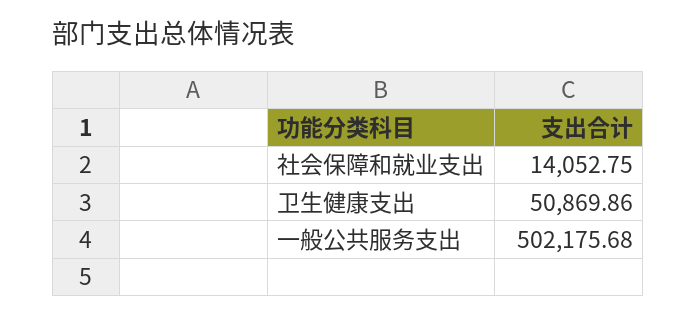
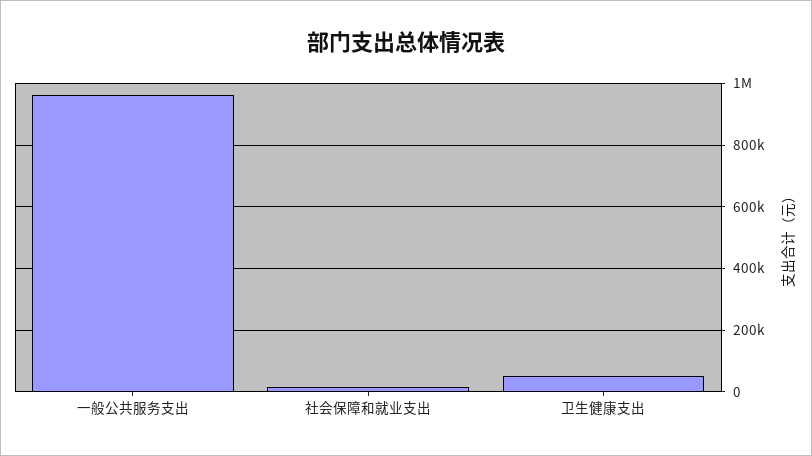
  {
    "社会保障和就业支出": 14052.75,
    "卫生健康支出": 50869.86,
-   "一般公共服务支出": 502175.68
+   "一般公共服务支出": 960000
  }

